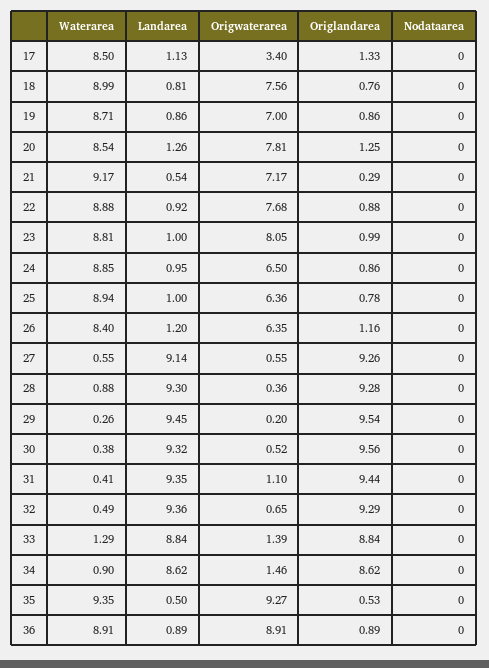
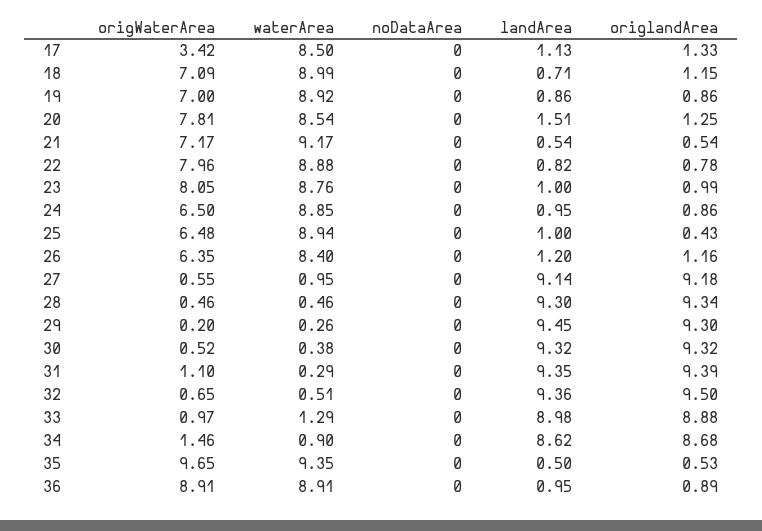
  {
    "Waterarea": {
      "17": 8.5,
      "18": 8.99,
-     "19": 8.71,
+     "19": 8.92,
      "20": 8.54,
      "21": 9.17,
      "22": 8.88,
-     "23": 8.81,
+     "23": 8.76,
      "24": 8.85,
      "25": 8.94,
      "26": 8.4,
-     "27": 0.55,
+     "27": 0.95,
-     "28": 0.88,
+     "28": 0.46,
      "29": 0.26,
      "30": 0.38,
-     "31": 0.41,
+     "31": 0.29,
-     "32": 0.49,
+     "32": 0.51,
      "33": 1.29,
      "34": 0.9,
      "35": 9.35,
      "36": 8.91
    },
    "Landarea": {
      "17": 1.13,
-     "18": 0.81,
+     "18": 0.71,
      "19": 0.86,
-     "20": 1.26,
+     "20": 1.51,
      "21": 0.54,
-     "22": 0.92,
+     "22": 0.82,
      "23": 1,
      "24": 0.95,
      "25": 1,
      "26": 1.2,
      "27": 9.14,
      "28": 9.3,
      "29": 9.45,
      "30": 9.32,
      "31": 9.35,
      "32": 9.36,
-     "33": 8.84,
+     "33": 8.98,
      "34": 8.62,
      "35": 0.5,
-     "36": 0.89
+     "36": 0.95
    },
    "Origwaterarea": {
-     "17": 3.4,
+     "17": 3.42,
-     "18": 7.56,
+     "18": 7.09,
      "19": 7,
      "20": 7.81,
      "21": 7.17,
-     "22": 7.68,
+     "22": 7.96,
      "23": 8.05,
      "24": 6.5,
-     "25": 6.36,
+     "25": 6.48,
      "26": 6.35,
      "27": 0.55,
-     "28": 0.36,
+     "28": 0.46,
      "29": 0.2,
      "30": 0.52,
      "31": 1.1,
      "32": 0.65,
-     "33": 1.39,
+     "33": 0.97,
      "34": 1.46,
-     "35": 9.27,
+     "35": 9.65,
      "36": 8.91
    },
    "Origlandarea": {
      "17": 1.33,
-     "18": 0.76,
+     "18": 1.15,
      "19": 0.86,
      "20": 1.25,
-     "21": 0.29,
+     "21": 0.54,
-     "22": 0.88,
+     "22": 0.78,
      "23": 0.99,
      "24": 0.86,
-     "25": 0.78,
+     "25": 0.43,
      "26": 1.16,
-     "27": 9.26,
+     "27": 9.18,
-     "28": 9.28,
+     "28": 9.34,
-     "29": 9.54,
+     "29": 9.3,
-     "30": 9.56,
+     "30": 9.32,
-     "31": 9.44,
+     "31": 9.39,
-     "32": 9.29,
+     "32": 9.5,
-     "33": 8.84,
+     "33": 8.88,
-     "34": 8.62,
+     "34": 8.68,
      "35": 0.53,
      "36": 0.89
    },
    "Nodataarea": {
      "17": 0,
      "18": 0,
      "19": 0,
      "20": 0,
      "21": 0,
      "22": 0,
      "23": 0,
      "24": 0,
      "25": 0,
      "26": 0,
      "27": 0,
      "28": 0,
      "29": 0,
      "30": 0,
      "31": 0,
      "32": 0,
      "33": 0,
      "34": 0,
      "35": 0,
      "36": 0
    }
  }

